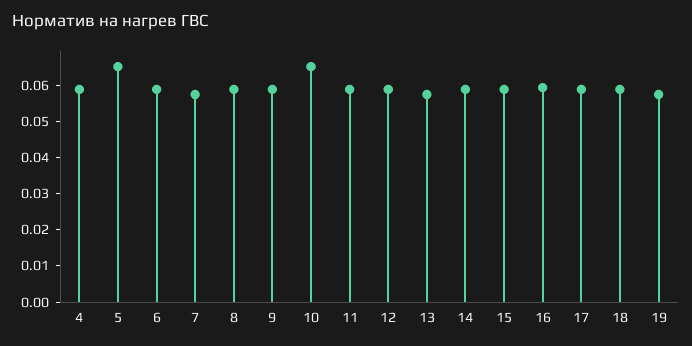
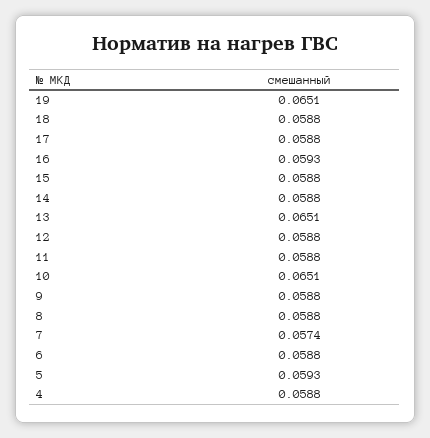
  {
    "4": 0.0588,
-   "5": 0.065,
+   "5": 0.0593,
    "6": 0.0588,
    "7": 0.0574,
    "8": 0.0588,
    "9": 0.0588,
    "10": 0.0651,
    "11": 0.0588,
    "12": 0.0588,
-   "13": 0.0575,
+   "13": 0.0651,
    "14": 0.0588,
    "15": 0.0588,
    "16": 0.0593,
    "17": 0.0588,
    "18": 0.0588,
-   "19": 0.0575
+   "19": 0.0651
  }

